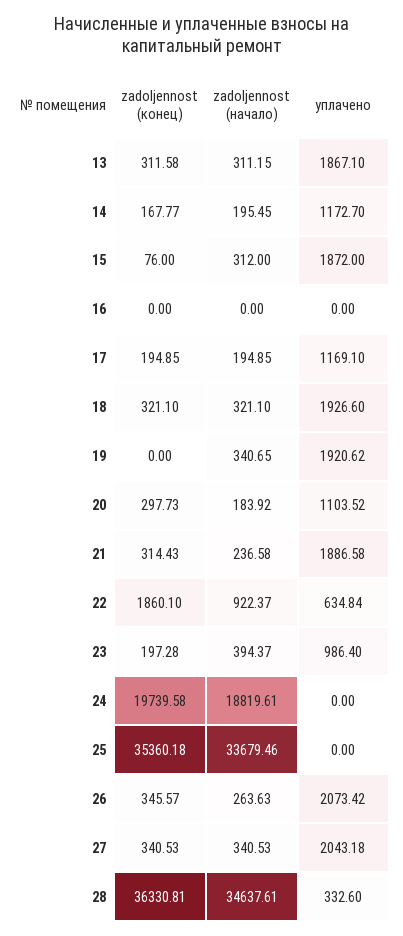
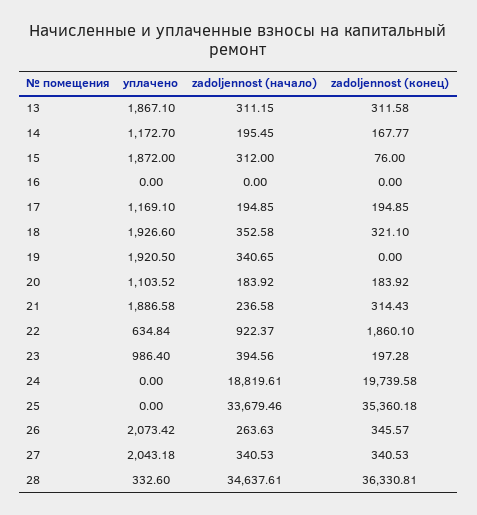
  {
    "zadoljennost (конец)": {
      "13": 311.58,
      "14": 167.77,
      "15": 76,
      "16": 0,
      "17": 194.85,
      "18": 321.1,
      "19": 0,
-     "20": 297.73,
+     "20": 183.92,
      "21": 314.43,
      "22": 1860.1,
      "23": 197.28,
      "24": 19739.58,
      "25": 35360.18,
      "26": 345.57,
      "27": 340.53,
      "28": 36330.81
    },
    "zadoljennost (начало)": {
      "13": 311.15,
      "14": 195.45,
      "15": 312,
      "16": 0,
      "17": 194.85,
-     "18": 321.1,
+     "18": 352.58,
      "19": 340.65,
      "20": 183.92,
      "21": 236.58,
      "22": 922.37,
-     "23": 394.37,
+     "23": 394.56,
      "24": 18819.61,
      "25": 33679.46,
      "26": 263.63,
      "27": 340.53,
      "28": 34637.61
    },
    "уплачено": {
      "13": 1867.1,
      "14": 1172.7,
      "15": 1872,
      "16": 0,
      "17": 1169.1,
      "18": 1926.6,
-     "19": 1920.62,
+     "19": 1920.5,
      "20": 1103.52,
      "21": 1886.58,
      "22": 634.84,
      "23": 986.4,
      "24": 0,
      "25": 0,
      "26": 2073.42,
      "27": 2043.18,
      "28": 332.6
    }
  }

